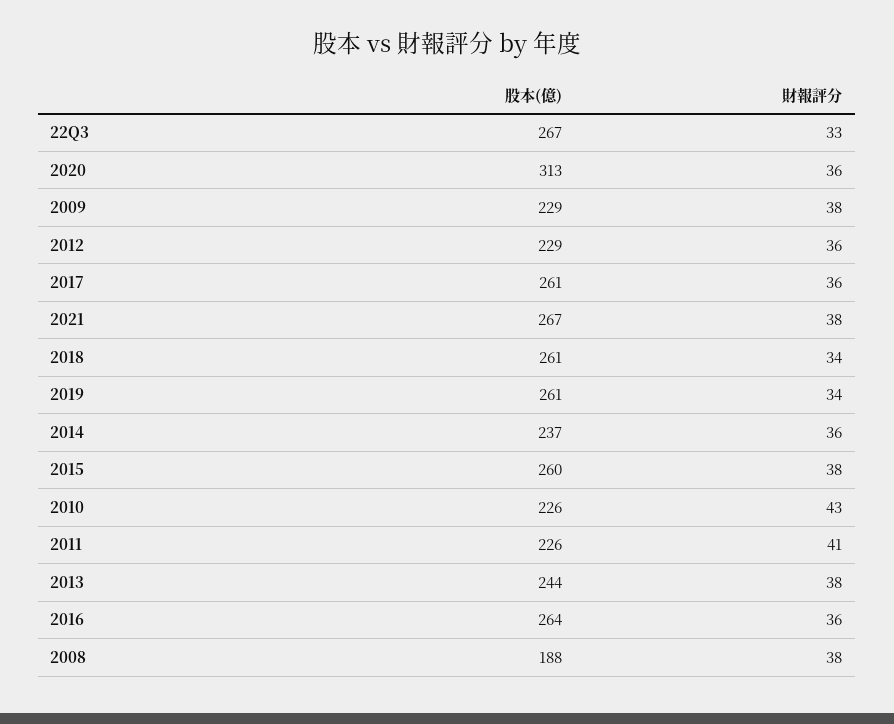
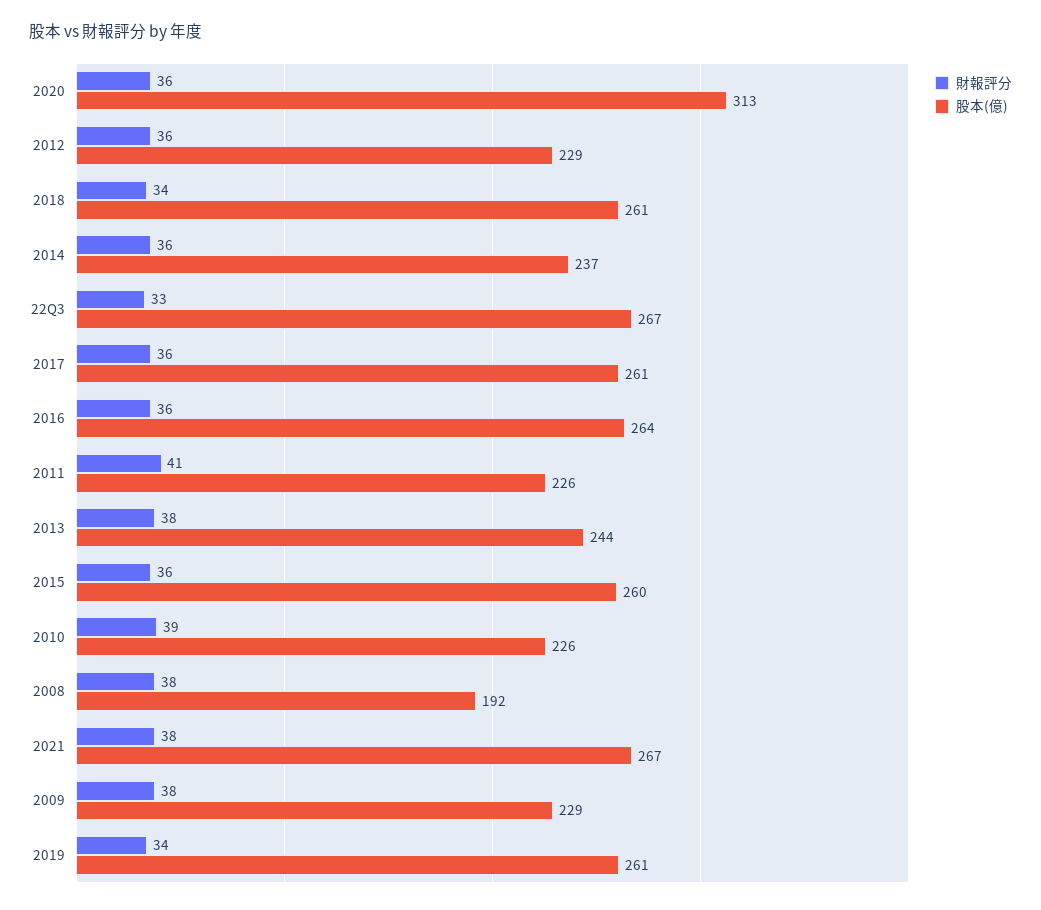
  {
    "股本(億)": {
      "22Q3": 267,
      "2020": 313,
      "2009": 229,
      "2012": 229,
      "2017": 261,
      "2021": 267,
      "2018": 261,
      "2019": 261,
      "2014": 237,
      "2015": 260,
      "2010": 226,
      "2011": 226,
      "2013": 244,
      "2016": 264,
-     "2008": 188
+     "2008": 192
    },
    "財報評分": {
      "22Q3": 33,
      "2020": 36,
      "2009": 38,
      "2012": 36,
      "2017": 36,
      "2021": 38,
      "2018": 34,
      "2019": 34,
      "2014": 36,
-     "2015": 38,
+     "2015": 36,
-     "2010": 43,
+     "2010": 39,
      "2011": 41,
      "2013": 38,
      "2016": 36,
      "2008": 38
    }
  }

